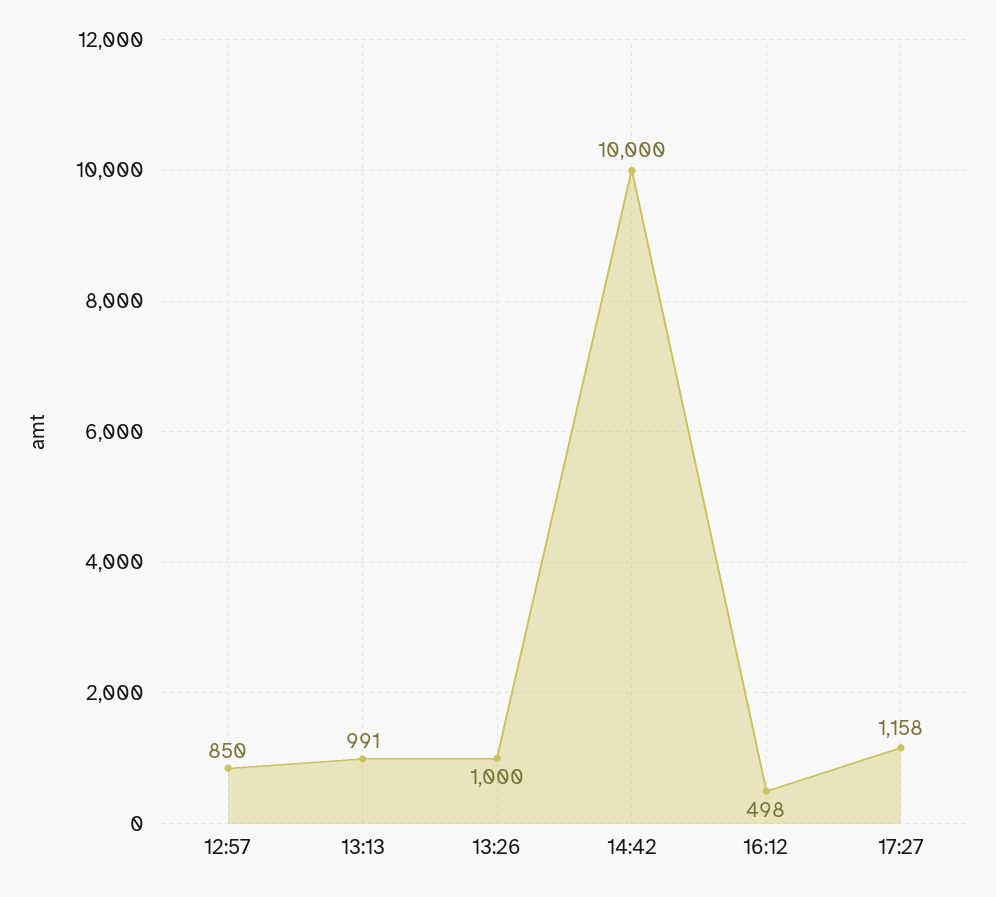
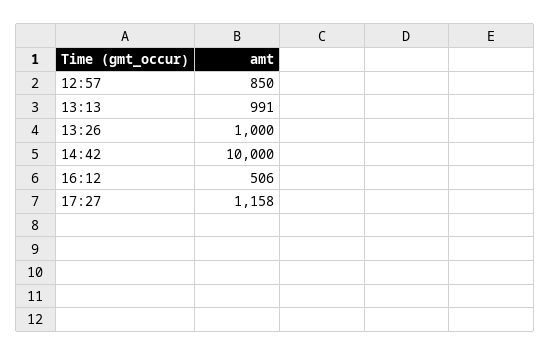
  {
    "12:57": 850,
    "13:13": 991,
    "13:26": 1000,
    "14:42": 10000,
-   "16:12": 498,
+   "16:12": 506,
    "17:27": 1158
  }

